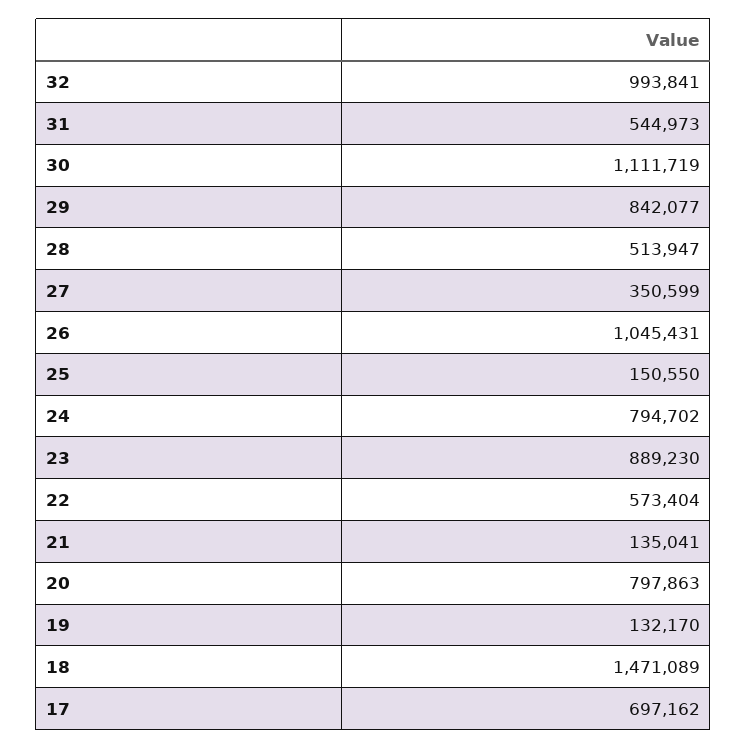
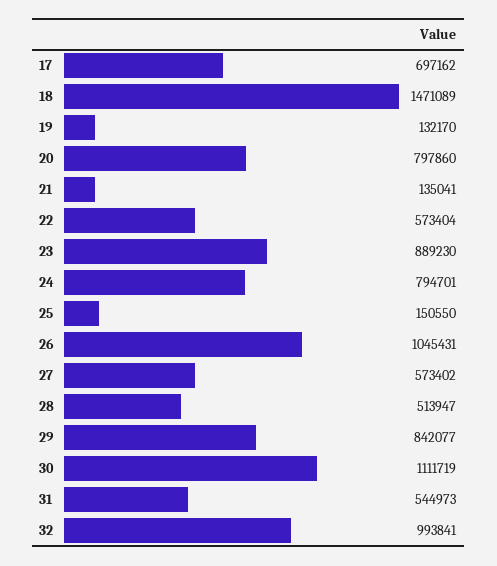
  {
    "32": 993841,
    "31": 544973,
    "30": 1111719,
    "29": 842077,
    "28": 513947,
-   "27": 350599,
+   "27": 573402,
    "26": 1045431,
    "25": 150550,
-   "24": 794702,
+   "24": 794701,
    "23": 889230,
    "22": 573404,
    "21": 135041,
-   "20": 797863,
+   "20": 797860,
    "19": 132170,
    "18": 1471089,
    "17": 697162
  }

